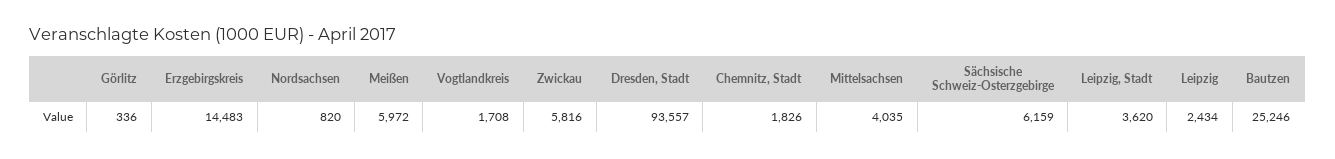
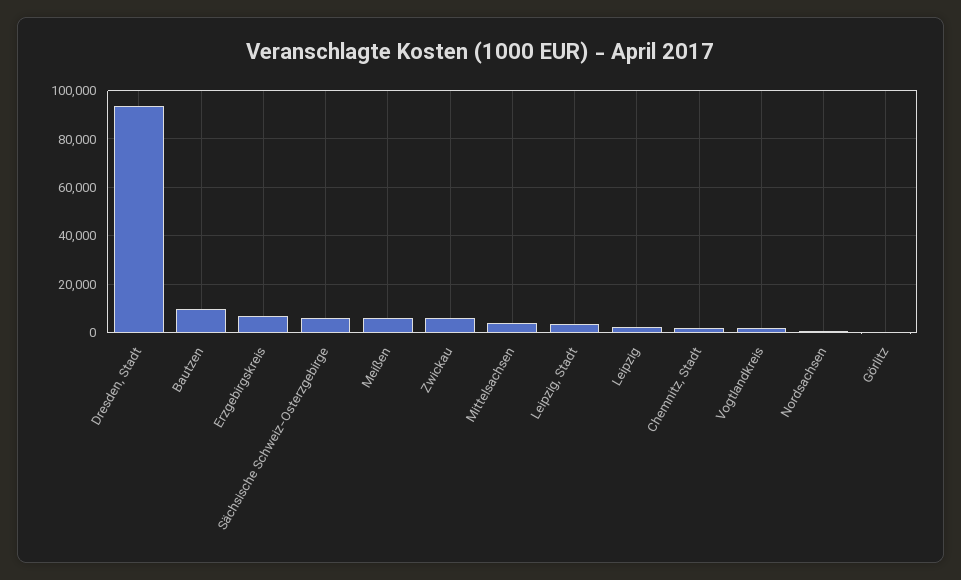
  {
    "Görlitz": 336,
-   "Erzgebirgskreis": 14483,
+   "Erzgebirgskreis": 7500,
    "Nordsachsen": 820,
    "Meißen": 5972,
    "Vogtlandkreis": 1708,
    "Zwickau": 5816,
    "Dresden, Stadt": 93557,
    "Chemnitz, Stadt": 1826,
    "Mittelsachsen": 4035,
    "Sächsische Schweiz-Osterzgebirge": 6159,
    "Leipzig, Stadt": 3620,
    "Leipzig": 2434,
-   "Bautzen": 25246
+   "Bautzen": 10000
  }

